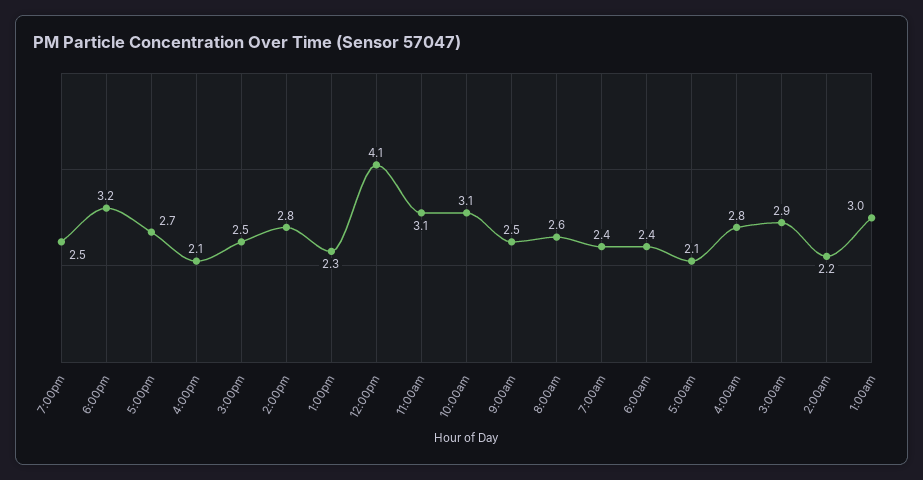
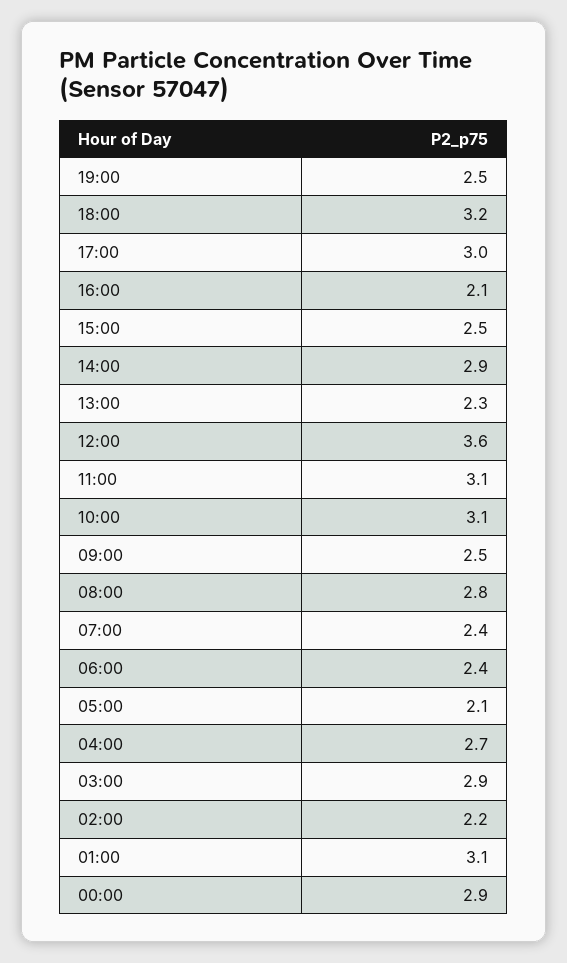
  {
    "7:00pm": 2.5,
    "6:00pm": 3.2,
-   "5:00pm": 2.7,
+   "5:00pm": 3,
    "4:00pm": 2.1,
    "3:00pm": 2.5,
-   "2:00pm": 2.8,
+   "2:00pm": 2.9,
    "1:00pm": 2.3,
-   "12:00pm": 4.1,
+   "12:00pm": 3.6,
    "11:00am": 3.1,
    "10:00am": 3.1,
    "9:00am": 2.5,
-   "8:00am": 2.6,
+   "8:00am": 2.8,
    "7:00am": 2.4,
    "6:00am": 2.4,
    "5:00am": 2.1,
-   "4:00am": 2.8,
+   "4:00am": 2.7,
    "3:00am": 2.9,
    "2:00am": 2.2,
-   "1:00am": 3
+   "1:00am": 3.1,
+   "00:00": 2.9
  }

